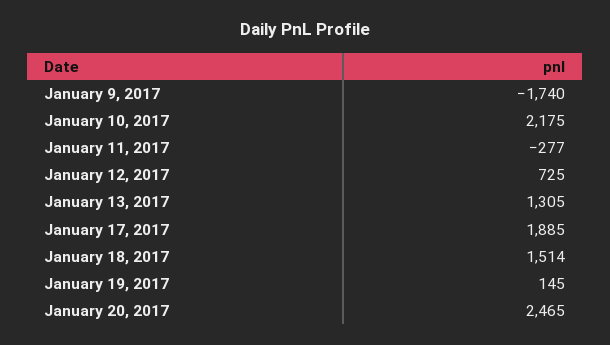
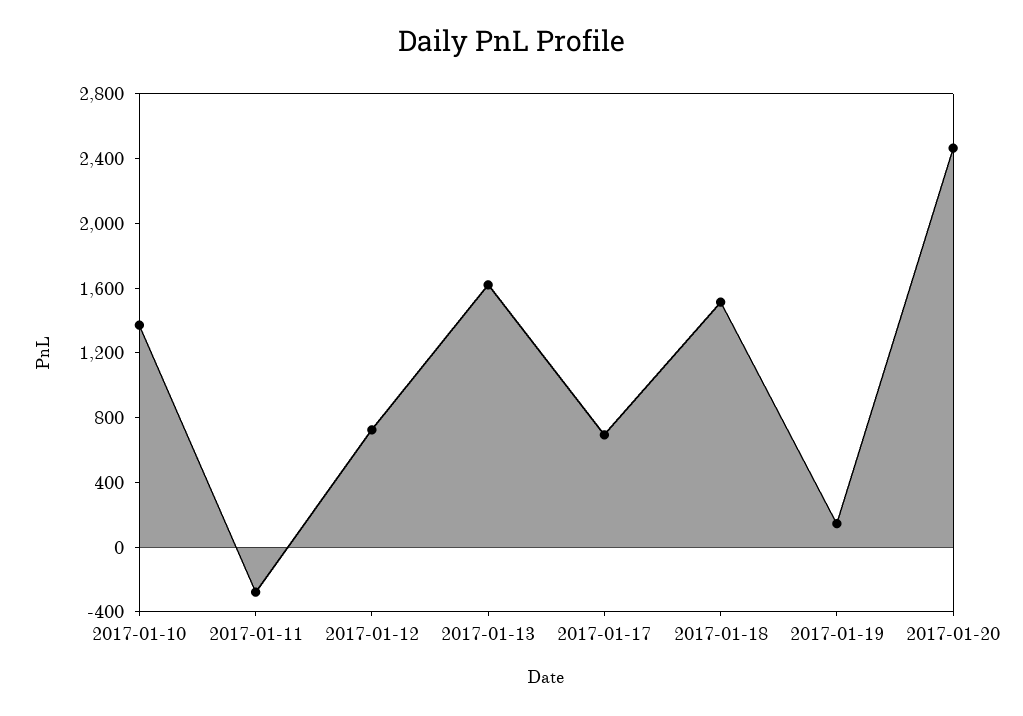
  {
-   "January 9, 2017": -1740,
-   "January 10, 2017": 2175,
+   "January 10, 2017": 1400,
    "January 11, 2017": -277,
    "January 12, 2017": 725,
-   "January 13, 2017": 1305,
+   "January 13, 2017": 1600,
-   "January 17, 2017": 1885,
+   "January 17, 2017": 700,
    "January 18, 2017": 1514,
    "January 19, 2017": 145,
    "January 20, 2017": 2465
  }

